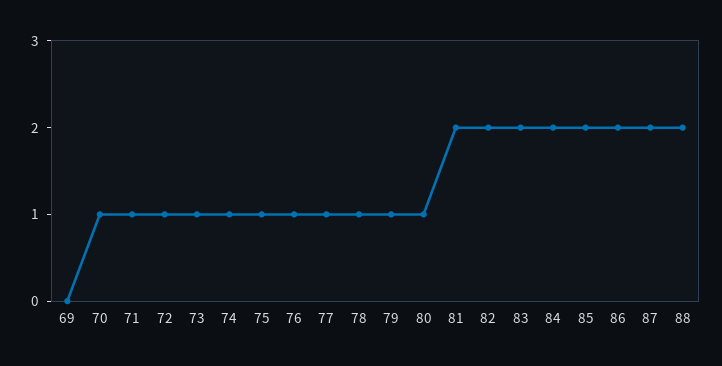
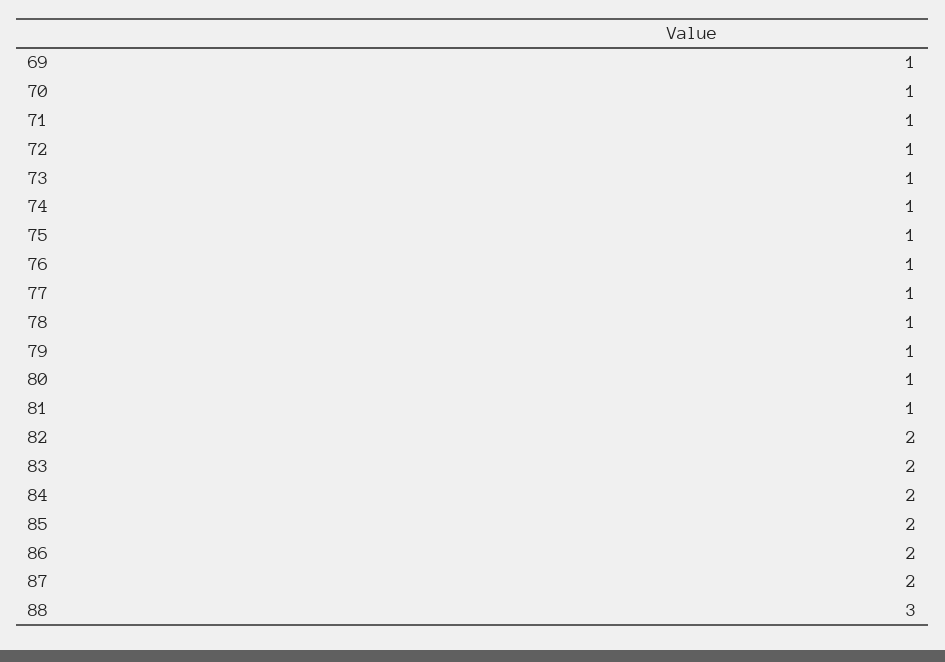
  {
-   "69": 0,
+   "69": 1,
    "70": 1,
    "71": 1,
    "72": 1,
    "73": 1,
    "74": 1,
    "75": 1,
    "76": 1,
    "77": 1,
    "78": 1,
    "79": 1,
    "80": 1,
-   "81": 2,
+   "81": 1,
    "82": 2,
    "83": 2,
    "84": 2,
    "85": 2,
    "86": 2,
    "87": 2,
-   "88": 2
+   "88": 3
  }

